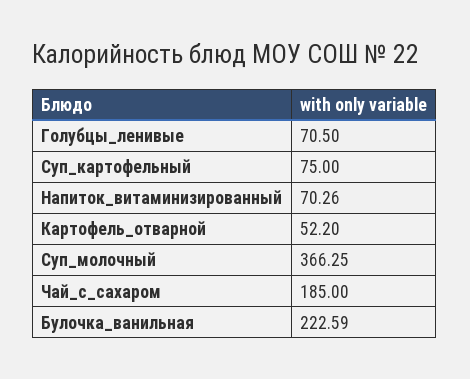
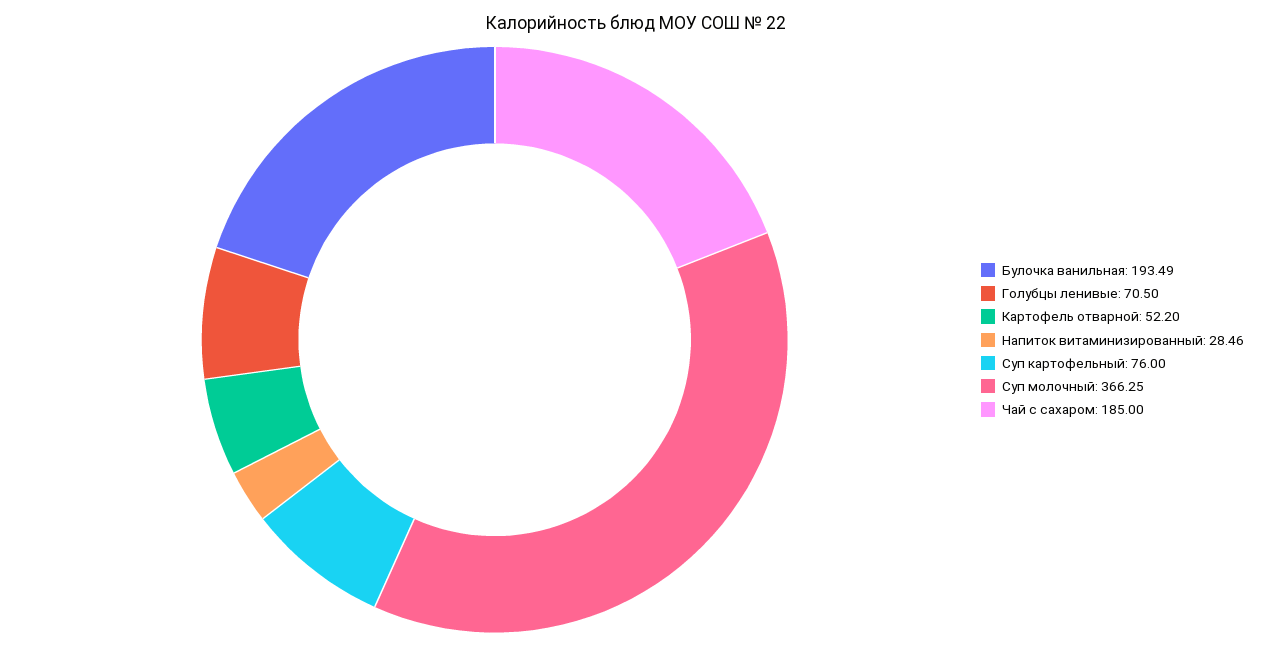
  {
    "Голубцы_ленивые": 70.5,
-   "Суп_картофельный": 75,
+   "Суп_картофельный": 76,
-   "Напиток_витаминизированный": 70.26,
+   "Напиток_витаминизированный": 28.46,
    "Картофель_отварной": 52.2,
    "Суп_молочный": 366.25,
    "Чай_с_сахаром": 185,
-   "Булочка_ванильная": 222.59
+   "Булочка_ванильная": 193.49
  }

